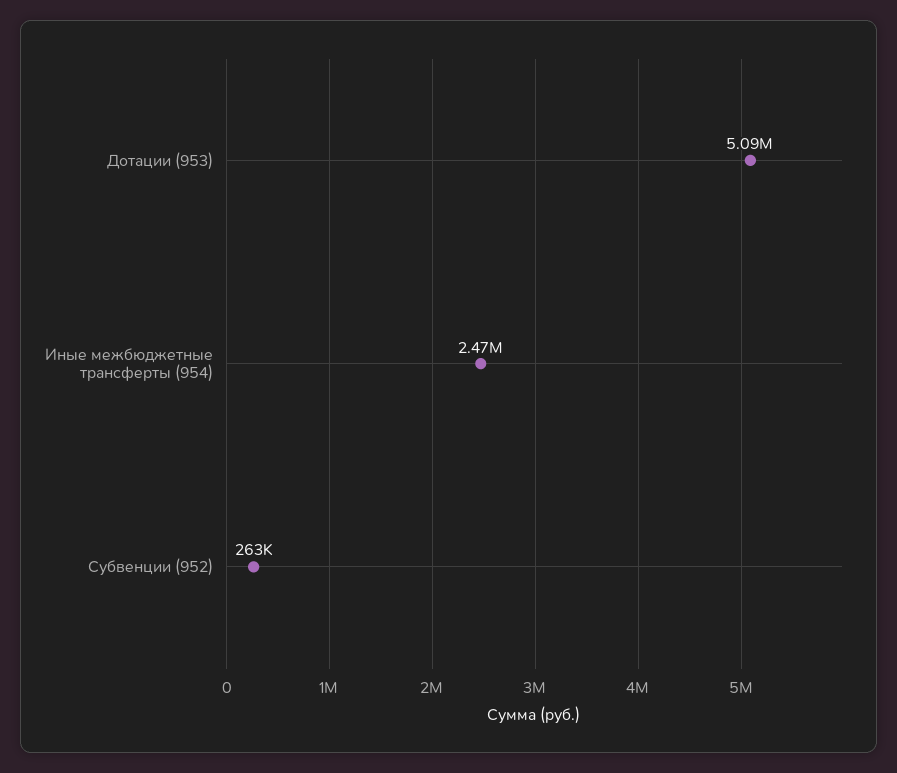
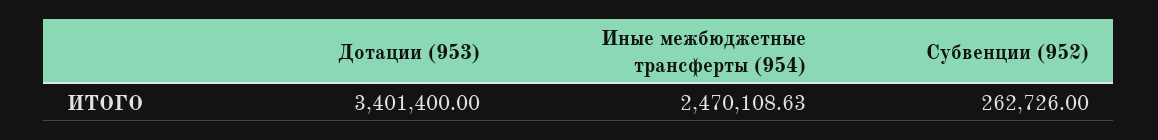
  {
-   "Дотации (953)": 5090000,
+   "Дотации (953)": 3401400,
    "Иные межбюджетные трансферты (954)": 2470108.63,
    "Субвенции (952)": 262726
  }

